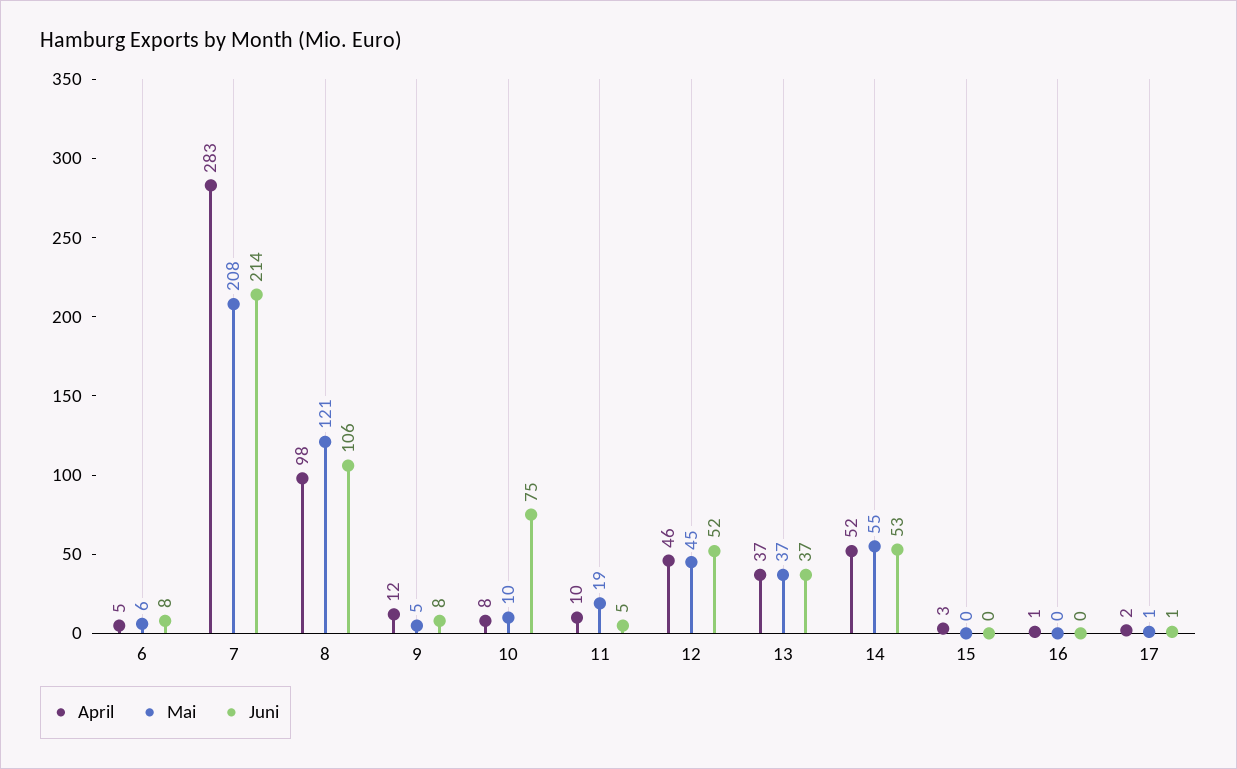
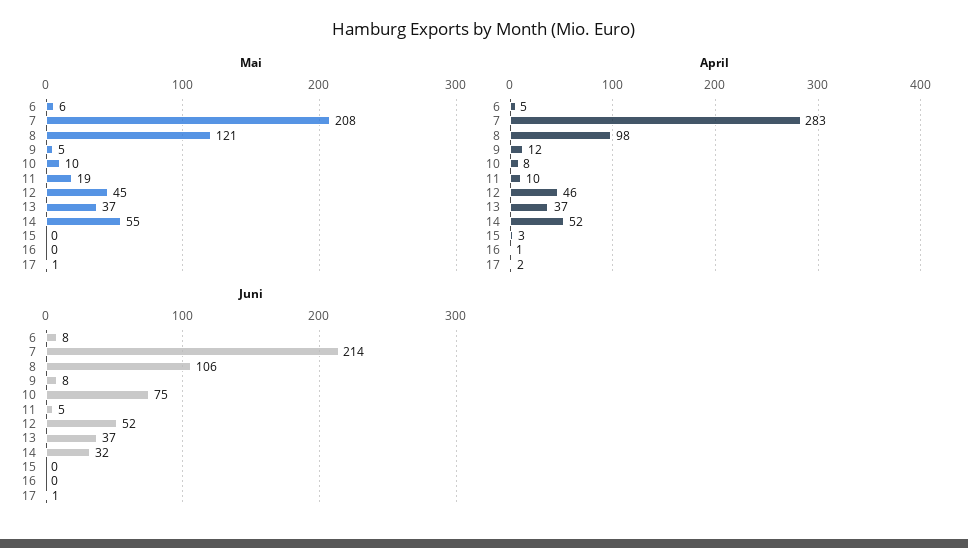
  {
    "April": {
      "6": 5,
      "7": 283,
      "8": 98,
      "9": 12,
      "10": 8,
      "11": 10,
      "12": 46,
      "13": 37,
      "14": 52,
      "15": 3,
      "16": 1,
      "17": 2
    },
    "Mai": {
      "6": 6,
      "7": 208,
      "8": 121,
      "9": 5,
      "10": 10,
      "11": 19,
      "12": 45,
      "13": 37,
      "14": 55,
      "15": 0,
      "16": 0,
      "17": 1
    },
    "Juni": {
      "6": 8,
      "7": 214,
      "8": 106,
      "9": 8,
      "10": 75,
      "11": 5,
      "12": 52,
      "13": 37,
-     "14": 53,
+     "14": 32,
      "15": 0,
      "16": 0,
      "17": 1
    }
  }

